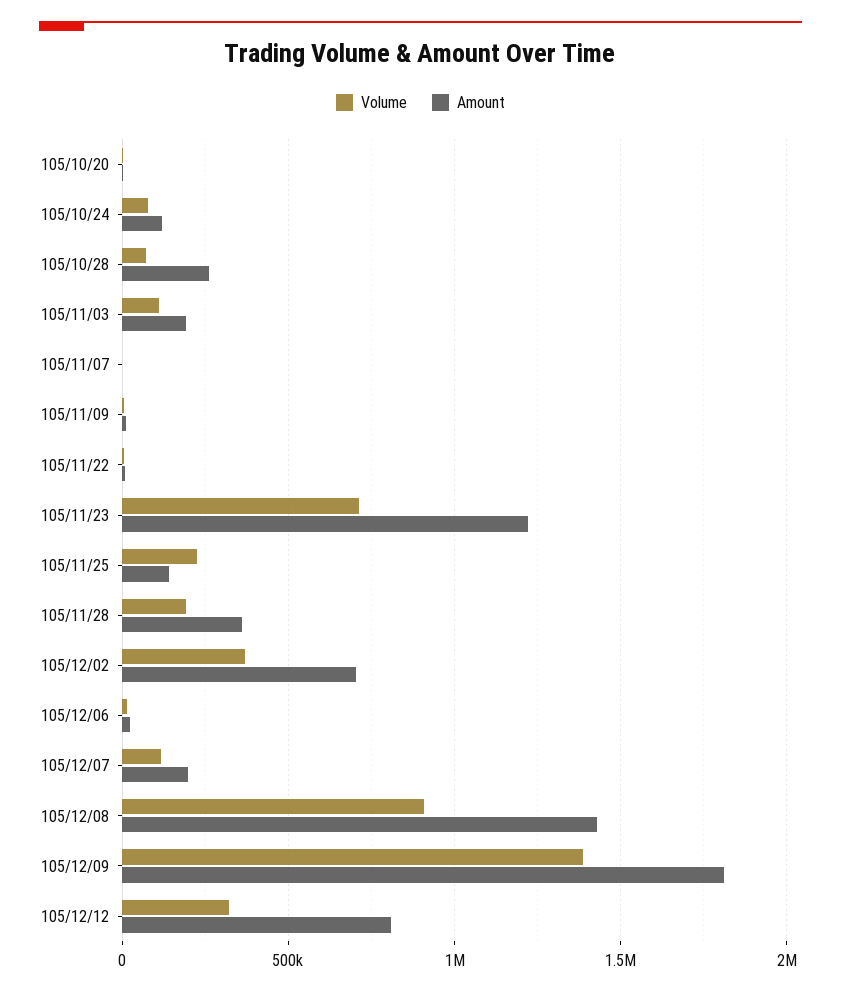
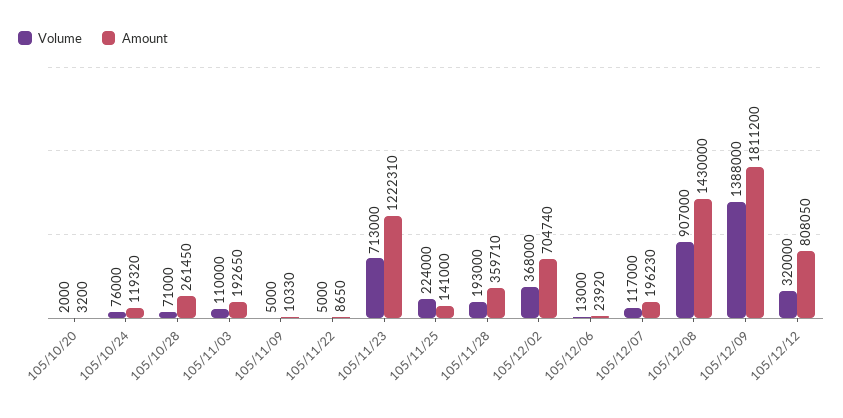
  {
    "Volume": {
      "105/10/20": 2000,
      "105/10/24": 76000,
      "105/10/28": 71000,
      "105/11/03": 110000,
-     "105/11/07": 0,
      "105/11/09": 5000,
      "105/11/22": 5000,
      "105/11/23": 713000,
      "105/11/25": 224000,
      "105/11/28": 193000,
      "105/12/02": 368000,
      "105/12/06": 13000,
      "105/12/07": 117000,
      "105/12/08": 907000,
      "105/12/09": 1388000,
      "105/12/12": 320000
    },
    "Amount": {
      "105/10/20": 3200,
      "105/10/24": 119320,
      "105/10/28": 261450,
      "105/11/03": 192650,
-     "105/11/07": 0,
      "105/11/09": 10330,
      "105/11/22": 8650,
      "105/11/23": 1222310,
      "105/11/25": 141000,
      "105/11/28": 359710,
      "105/12/02": 704740,
      "105/12/06": 23920,
      "105/12/07": 196230,
      "105/12/08": 1430000,
      "105/12/09": 1811200,
      "105/12/12": 808050
    }
  }

